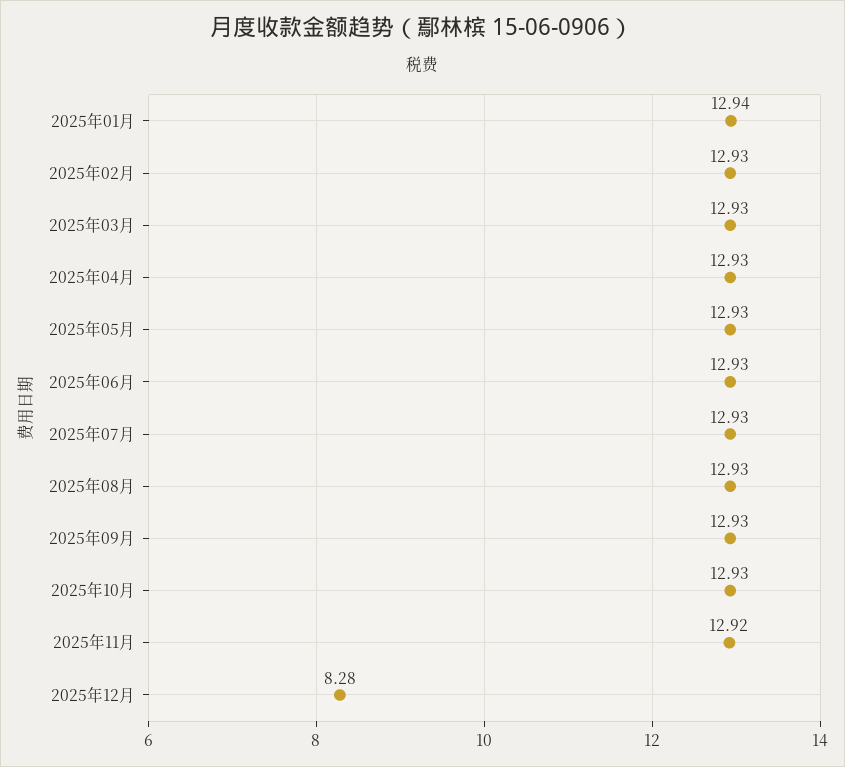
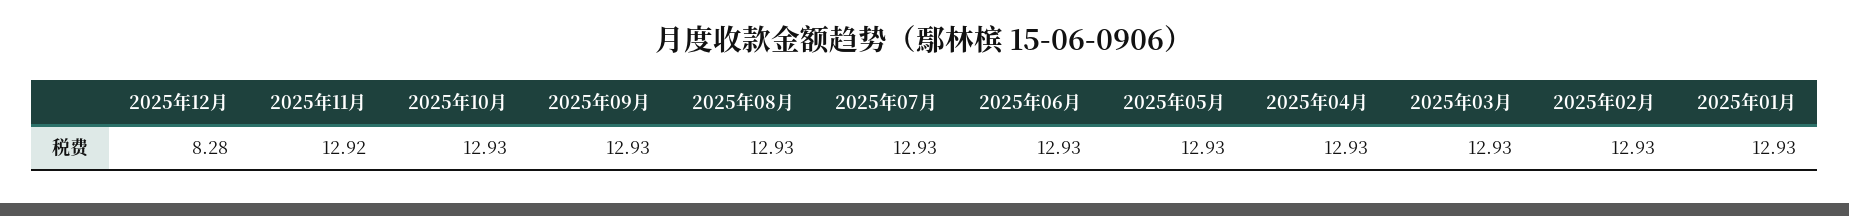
  {
-   "2025年01月": 12.94,
+   "2025年01月": 12.93,
    "2025年02月": 12.93,
    "2025年03月": 12.93,
    "2025年04月": 12.93,
    "2025年05月": 12.93,
    "2025年06月": 12.93,
    "2025年07月": 12.93,
    "2025年08月": 12.93,
    "2025年09月": 12.93,
    "2025年10月": 12.93,
    "2025年11月": 12.92,
    "2025年12月": 8.28
  }

